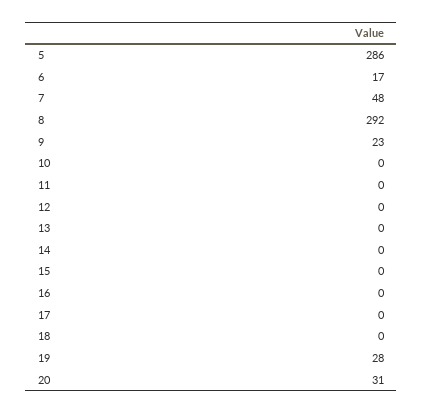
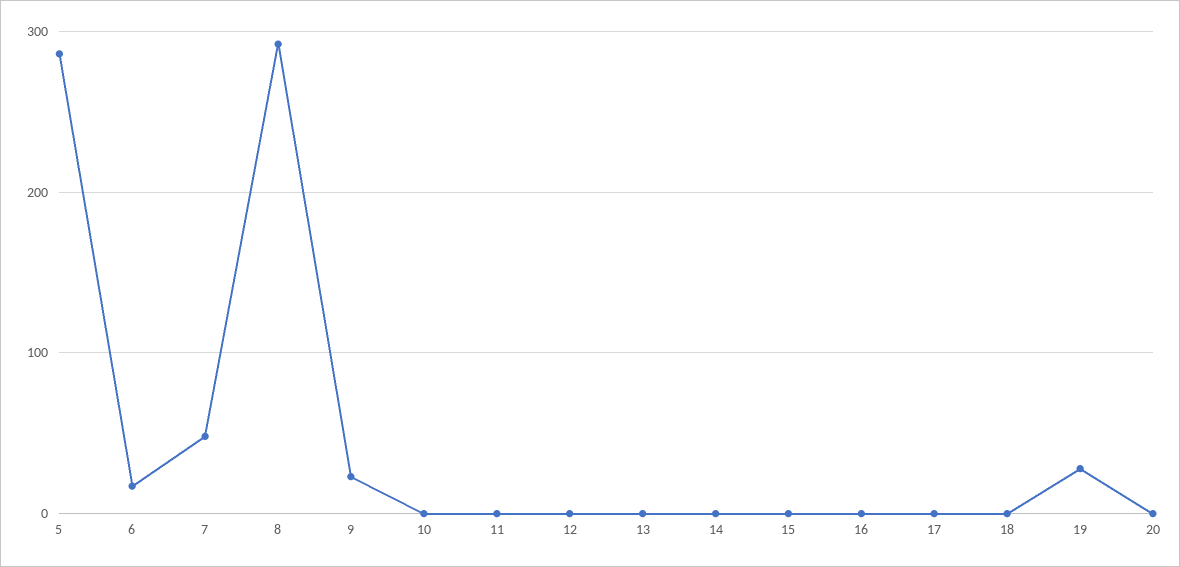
  {
    "5": 286,
    "6": 17,
    "7": 48,
    "8": 292,
    "9": 23,
    "10": 0,
    "11": 0,
    "12": 0,
    "13": 0,
    "14": 0,
    "15": 0,
    "16": 0,
    "17": 0,
    "18": 0,
    "19": 28,
-   "20": 31
+   "20": 0
  }

